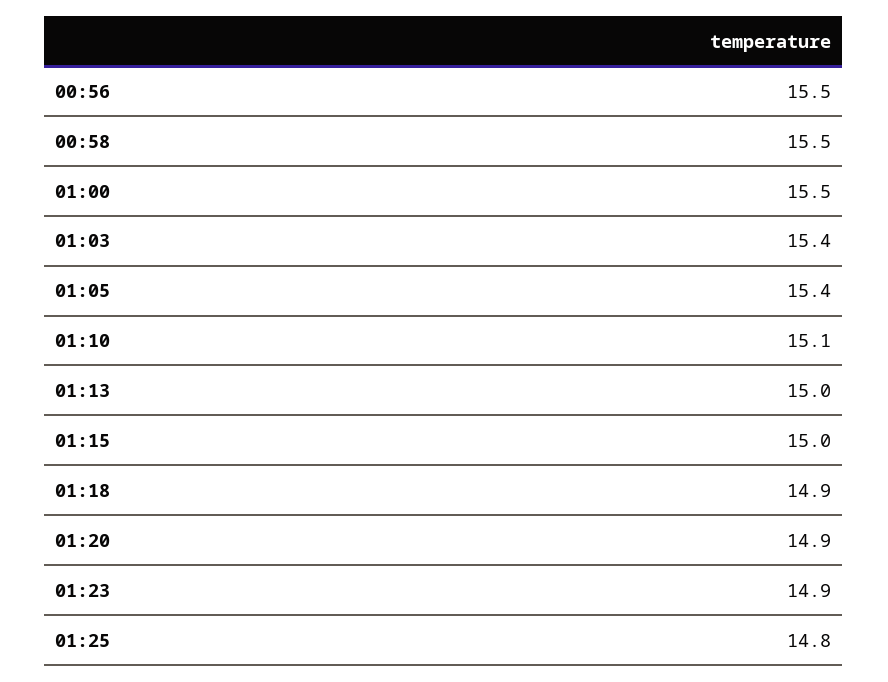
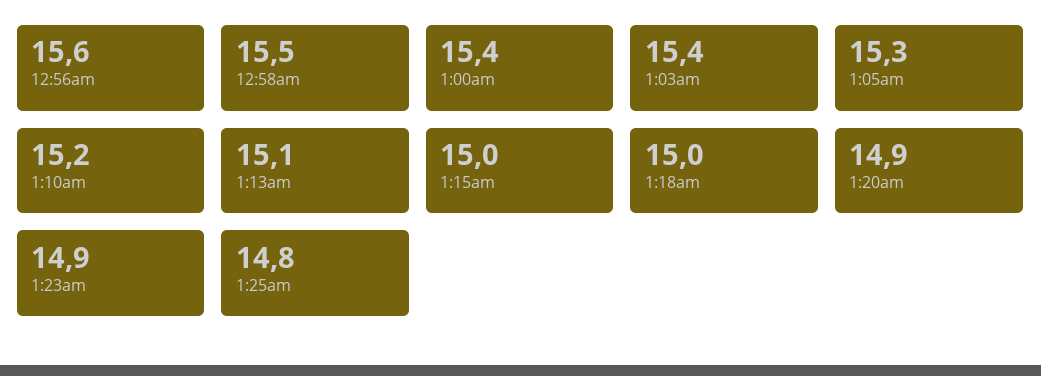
  {
-   "00:56": 15.5,
+   "00:56": 15.6,
    "00:58": 15.5,
-   "01:00": 15.5,
+   "01:00": 15.4,
    "01:03": 15.4,
-   "01:05": 15.4,
+   "01:05": 15.3,
-   "01:10": 15.1,
+   "01:10": 15.2,
-   "01:13": 15,
+   "01:13": 15.1,
    "01:15": 15,
-   "01:18": 14.9,
+   "01:18": 15,
    "01:20": 14.9,
    "01:23": 14.9,
    "01:25": 14.8
  }

